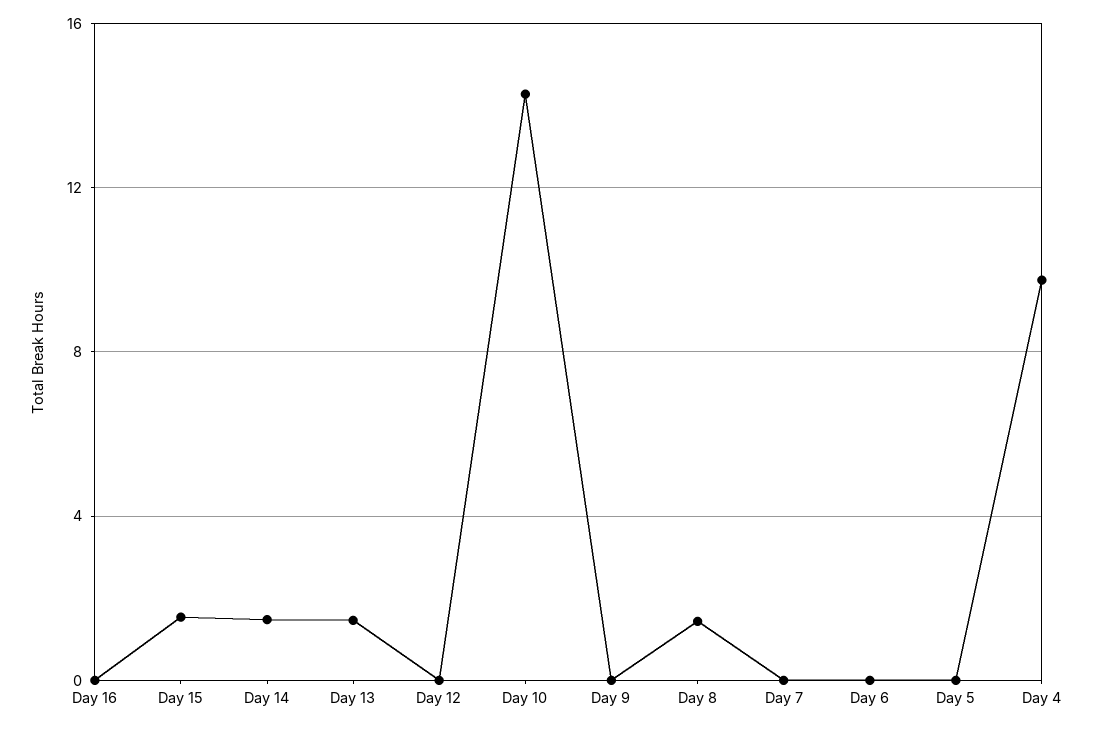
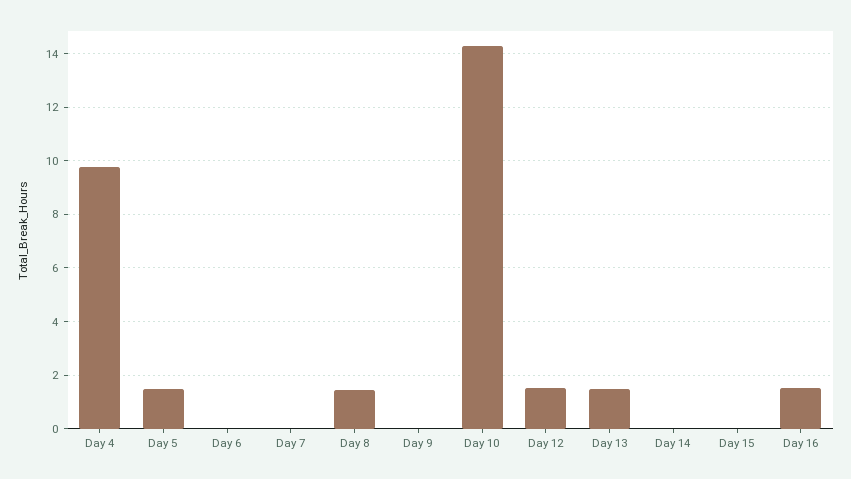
  {
-   "Day 16": 0,
+   "Day 16": 1.5,
-   "Day 15": 1.5,
+   "Day 15": 0,
-   "Day 14": 1.5,
+   "Day 14": 0,
    "Day 13": 1.5,
-   "Day 12": 0,
+   "Day 12": 1.5,
    "Day 10": 14.25,
    "Day 9": 0,
    "Day 8": 1.5,
    "Day 7": 0,
    "Day 6": 0,
-   "Day 5": 0,
+   "Day 5": 1.5,
    "Day 4": 9.75
  }

